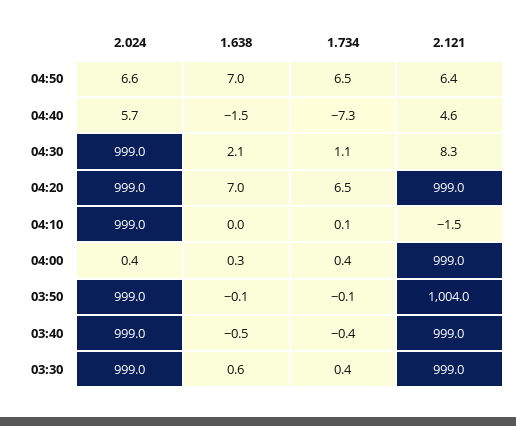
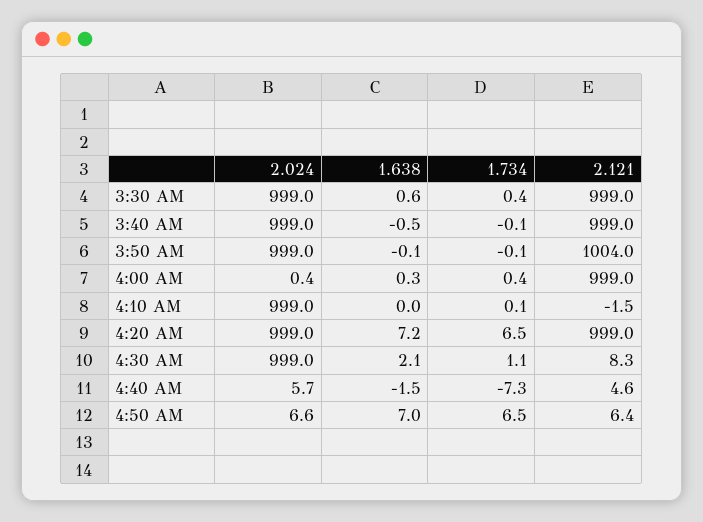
  {
    "2.024": {
      "04:50": 6.6,
      "04:40": 5.7,
      "04:30": 999,
      "04:20": 999,
      "04:10": 999,
      "04:00": 0.4,
      "03:50": 999,
      "03:40": 999,
      "03:30": 999
    },
    "1.638": {
      "04:50": 7,
      "04:40": -1.5,
      "04:30": 2.1,
-     "04:20": 7,
+     "04:20": 7.2,
      "04:10": 0,
      "04:00": 0.3,
      "03:50": -0.1,
      "03:40": -0.5,
      "03:30": 0.6
    },
    "1.734": {
      "04:50": 6.5,
      "04:40": -7.3,
      "04:30": 1.1,
      "04:20": 6.5,
      "04:10": 0.1,
      "04:00": 0.4,
      "03:50": -0.1,
-     "03:40": -0.4,
+     "03:40": -0.1,
      "03:30": 0.4
    },
    "2.121": {
      "04:50": 6.4,
      "04:40": 4.6,
      "04:30": 8.3,
      "04:20": 999,
      "04:10": -1.5,
      "04:00": 999,
      "03:50": 1004,
      "03:40": 999,
      "03:30": 999
    }
  }

